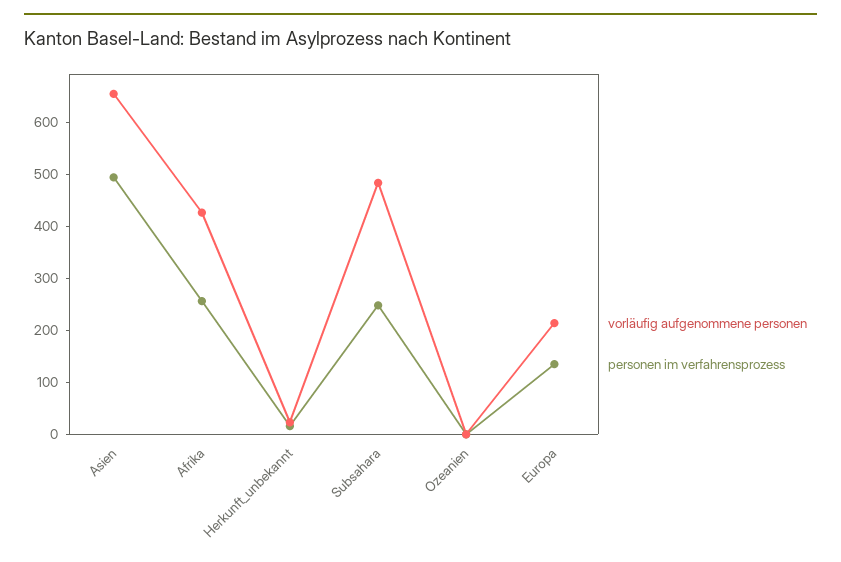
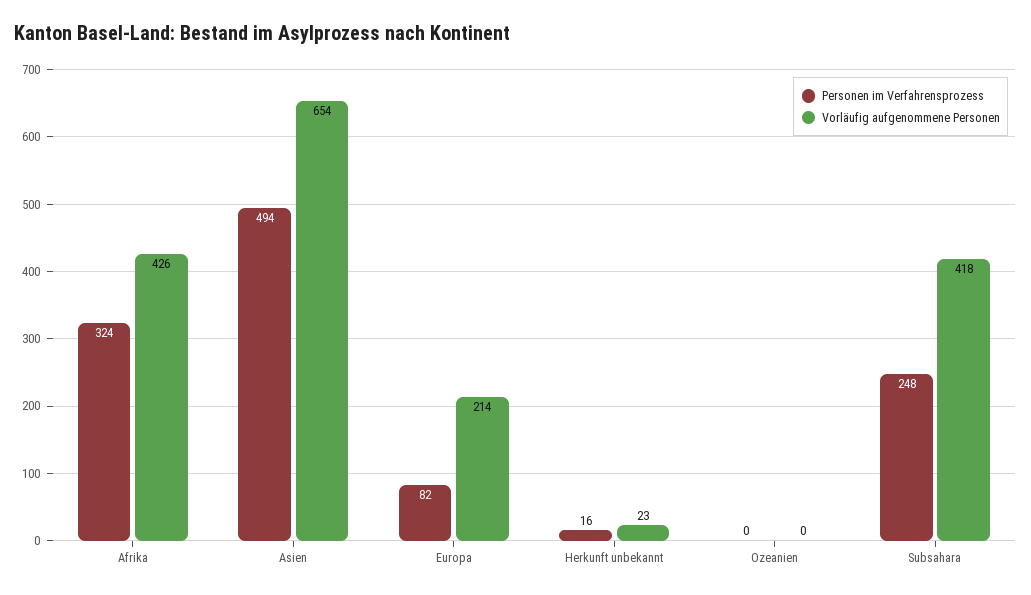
  {
    "vorläufig aufgenommene personen": {
      "Asien": 654,
      "Afrika": 426,
      "Herkunft_unbekannt": 23,
-     "Subsahara": 480,
+     "Subsahara": 418,
      "Ozeanien": 0,
      "Europa": 214
    },
    "personen im verfahrensprozess": {
      "Asien": 494,
-     "Afrika": 260,
+     "Afrika": 324,
      "Herkunft_unbekannt": 16,
      "Subsahara": 248,
      "Ozeanien": 0,
-     "Europa": 140
+     "Europa": 82
    }
  }

